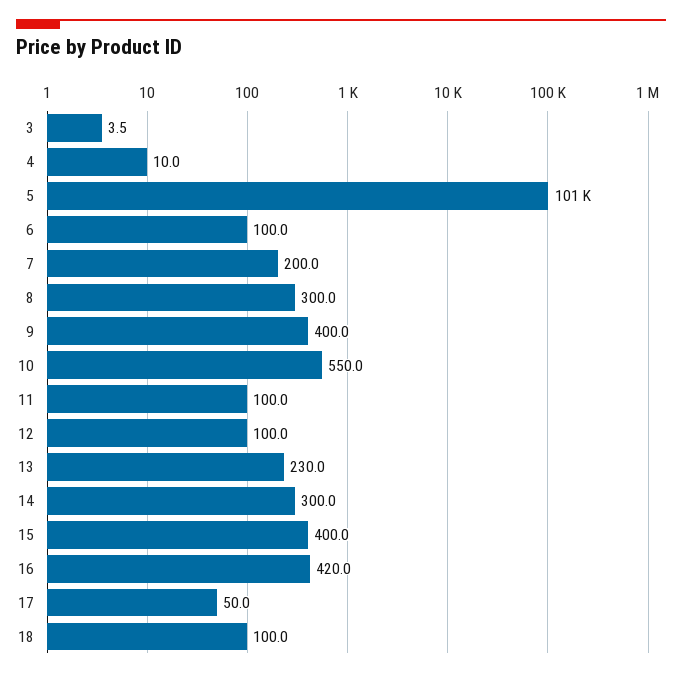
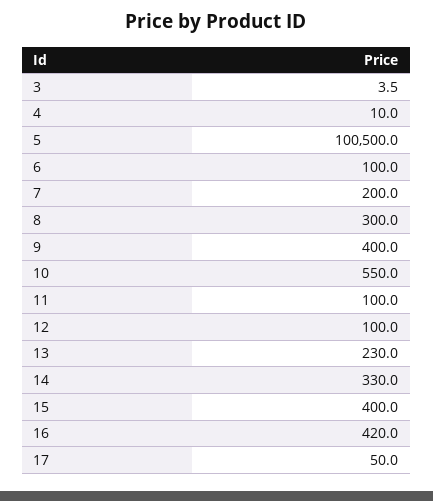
  {
    "3": 3.5,
    "4": 10,
    "5": 100500,
    "6": 100,
    "7": 200,
    "8": 300,
    "9": 400,
    "10": 550,
    "11": 100,
    "12": 100,
    "13": 230,
-   "14": 300,
+   "14": 330,
    "15": 400,
    "16": 420,
-   "17": 50,
+   "17": 50
-   "18": 100
  }

